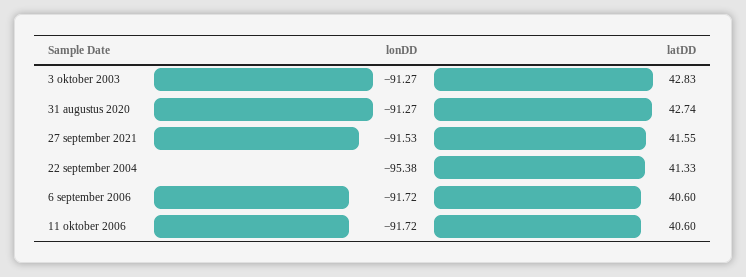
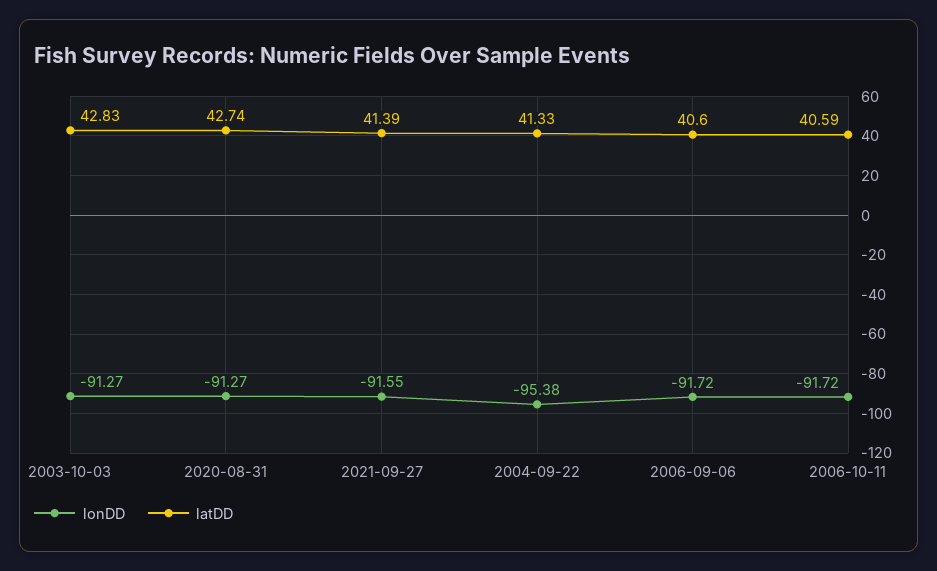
  {
    "lonDD": {
      "3 oktober 2003": -91.27,
      "31 augustus 2020": -91.27,
-     "27 september 2021": -91.53,
+     "27 september 2021": -91.55,
      "22 september 2004": -95.38,
      "6 september 2006": -91.72,
      "11 oktober 2006": -91.72
    },
    "latDD": {
      "3 oktober 2003": 42.83,
      "31 augustus 2020": 42.74,
-     "27 september 2021": 41.55,
+     "27 september 2021": 41.39,
      "22 september 2004": 41.33,
      "6 september 2006": 40.6,
-     "11 oktober 2006": 40.6
+     "11 oktober 2006": 40.59
    }
  }

